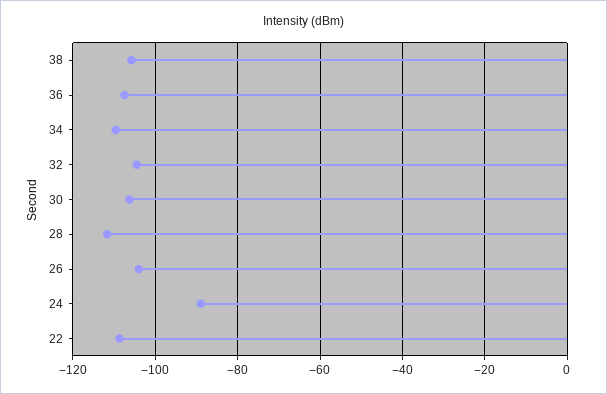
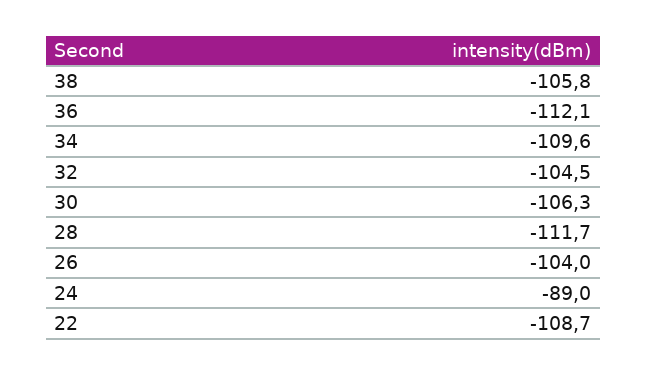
  {
    "38": -105.8,
-   "36": -108,
+   "36": -112.1,
    "34": -109.6,
    "32": -104.5,
    "30": -106.3,
    "28": -111.7,
    "26": -104,
    "24": -89,
    "22": -108.7
  }

